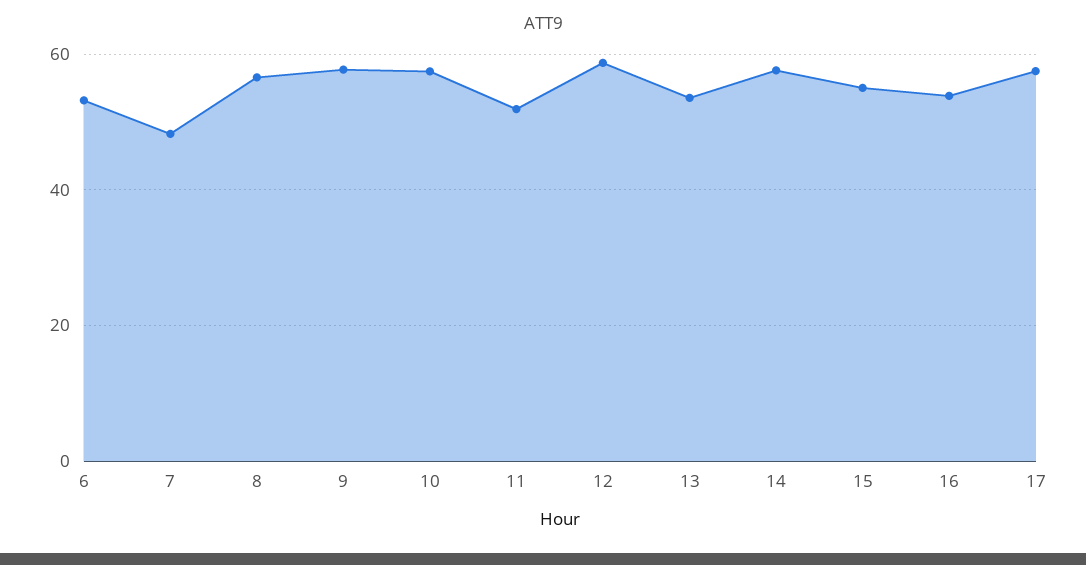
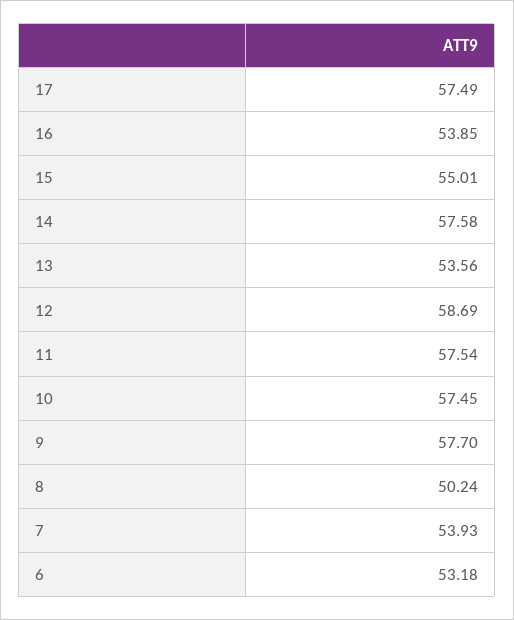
  {
    "6": 53.18,
-   "7": 48,
+   "7": 53.93,
-   "8": 56,
+   "8": 50.24,
    "9": 57.7,
    "10": 57.45,
-   "11": 52,
+   "11": 57.54,
    "12": 58.69,
    "13": 53.56,
    "14": 57.58,
    "15": 55.01,
    "16": 53.85,
    "17": 57.49
  }

